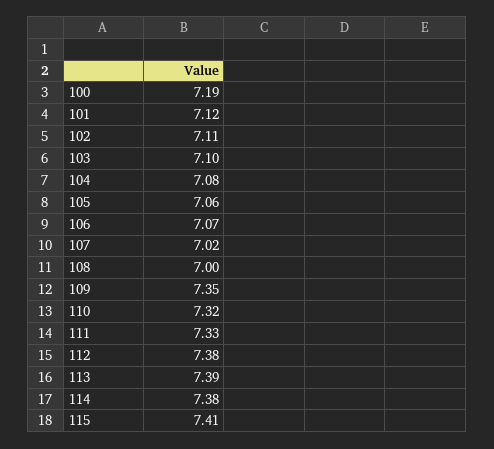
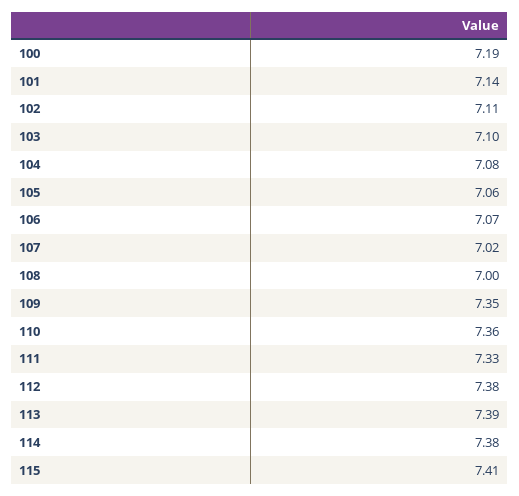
  {
    "100": 7.19,
-   "101": 7.12,
+   "101": 7.14,
    "102": 7.11,
    "103": 7.1,
    "104": 7.08,
    "105": 7.06,
    "106": 7.07,
    "107": 7.02,
    "108": 7,
    "109": 7.35,
-   "110": 7.32,
+   "110": 7.36,
    "111": 7.33,
    "112": 7.38,
    "113": 7.39,
    "114": 7.38,
    "115": 7.41
  }

